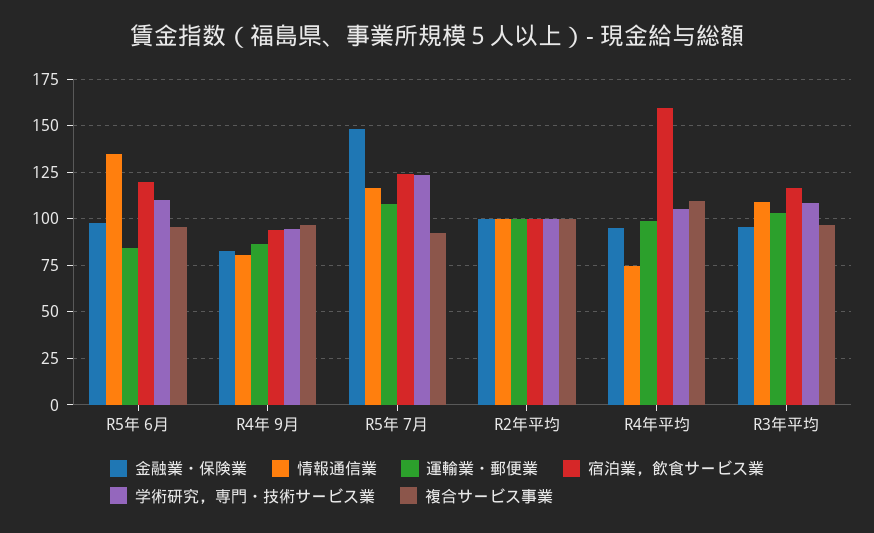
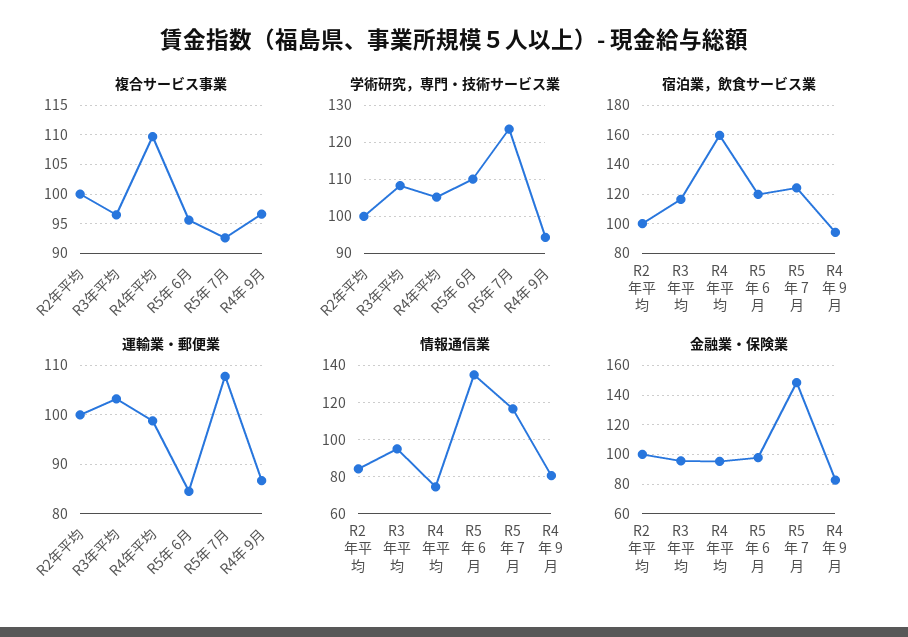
  {
    "金融業・保険業": {
      "R5年 6月": 100,
      "R4年 9月": 85,
      "R5年 7月": 150,
      "R2年平均": 100,
      "R4年平均": 95,
      "R3年平均": 95
    },
    "情報通信業": {
      "R5年 6月": 135,
      "R4年 9月": 80,
      "R5年 7月": 115,
-     "R2年平均": 100,
+     "R2年平均": 85,
      "R4年平均": 75,
-     "R3年平均": 110
+     "R3年平均": 95
    },
    "運輸業・郵便業": {
      "R5年 6月": 84,
      "R4年 9月": 86,
      "R5年 7月": 108,
      "R2年平均": 100,
      "R4年平均": 98,
      "R3年平均": 104
    },
    "宿泊業，飲食サービス業": {
      "R5年 6月": 120,
      "R4年 9月": 95,
      "R5年 7月": 125,
      "R2年平均": 100,
      "R4年平均": 160,
      "R3年平均": 115
    },
    "学術研究，専門・技術サービス業": {
      "R5年 6月": 110,
      "R4年 9月": 94,
      "R5年 7月": 124,
      "R2年平均": 100,
      "R4年平均": 106,
      "R3年平均": 108
    },
    "複合サービス事業": {
      "R5年 6月": 95,
      "R4年 9月": 97.5,
      "R5年 7月": 92.5,
      "R2年平均": 100,
      "R4年平均": 110,
      "R3年平均": 97.5
    }
  }

